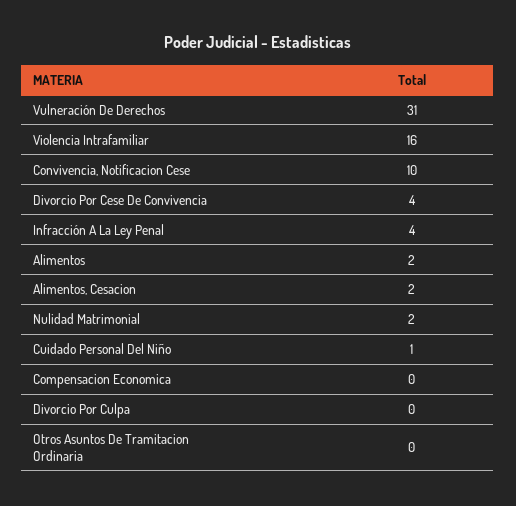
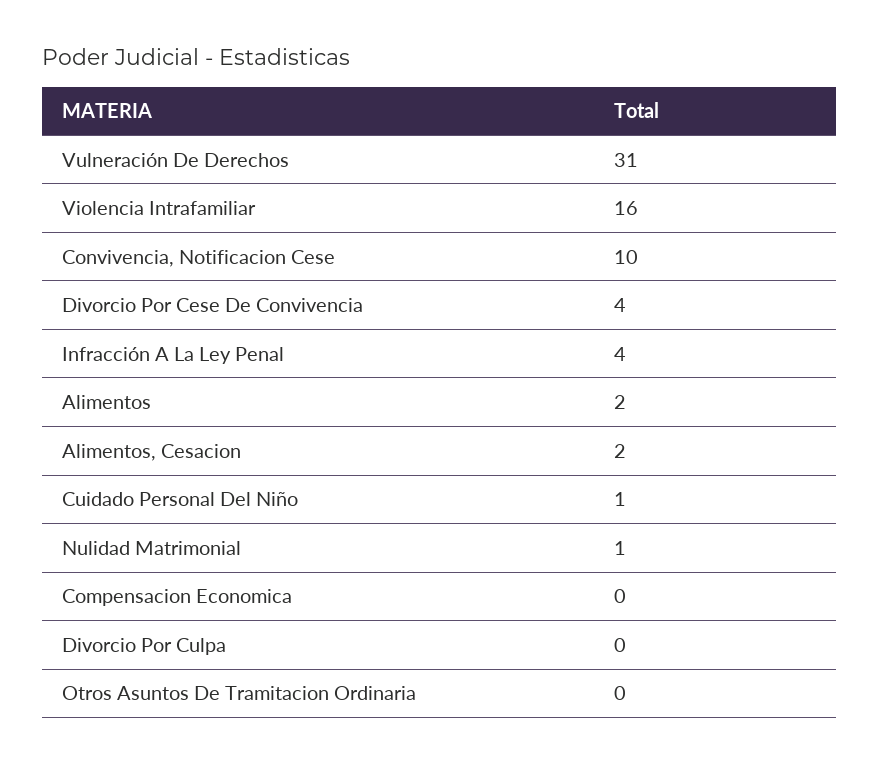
  {
    "Vulneración De Derechos": 31,
    "Violencia Intrafamiliar": 16,
    "Convivencia, Notificacion Cese": 10,
    "Divorcio Por Cese De Convivencia": 4,
    "Infracción A La Ley Penal": 4,
    "Alimentos": 2,
    "Alimentos, Cesacion": 2,
-   "Nulidad Matrimonial": 2,
+   "Nulidad Matrimonial": 1,
    "Cuidado Personal Del Niño": 1,
    "Compensacion Economica": 0,
    "Divorcio Por Culpa": 0,
    "Otros Asuntos De Tramitacion Ordinaria": 0
  }

